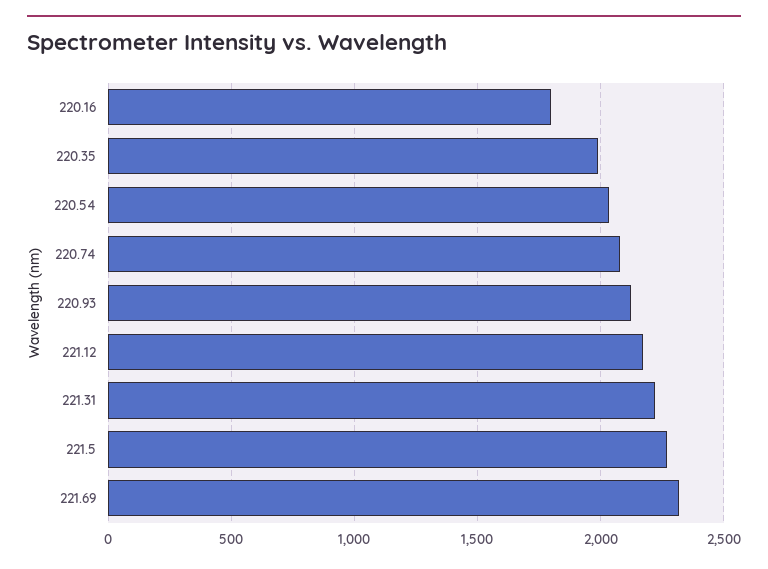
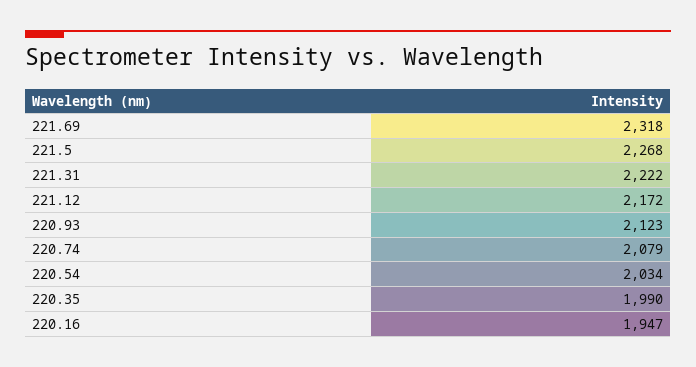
  {
-   "220.16": 1800,
+   "220.16": 1947,
    "220.35": 1990,
    "220.54": 2034,
    "220.74": 2079,
    "220.93": 2123,
    "221.12": 2172,
    "221.31": 2222,
    "221.5": 2268,
    "221.69": 2318
  }

